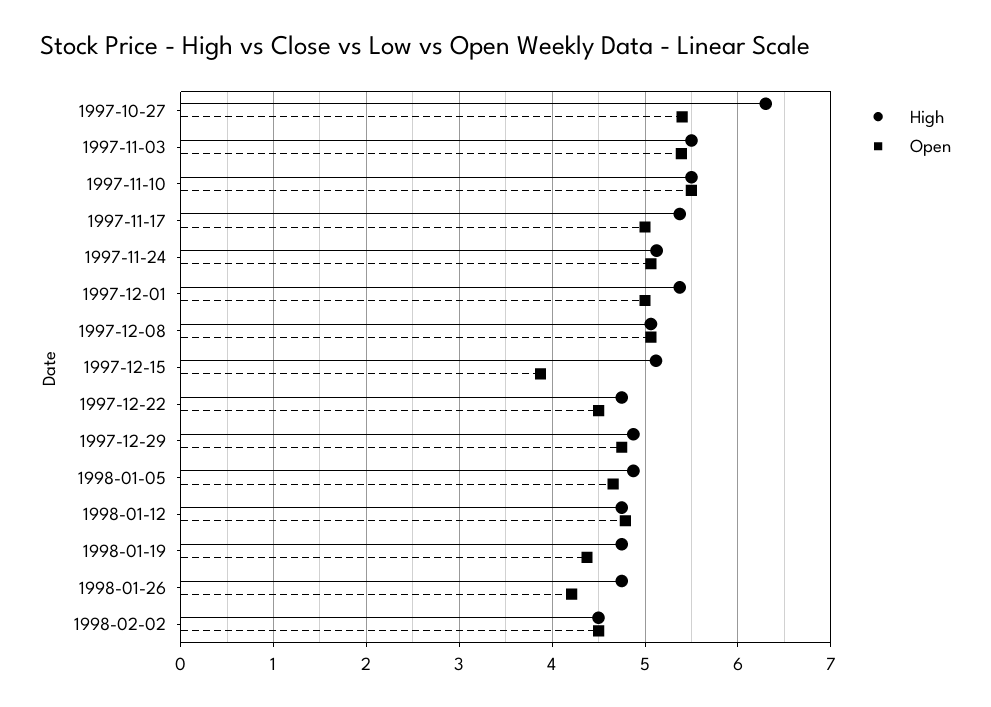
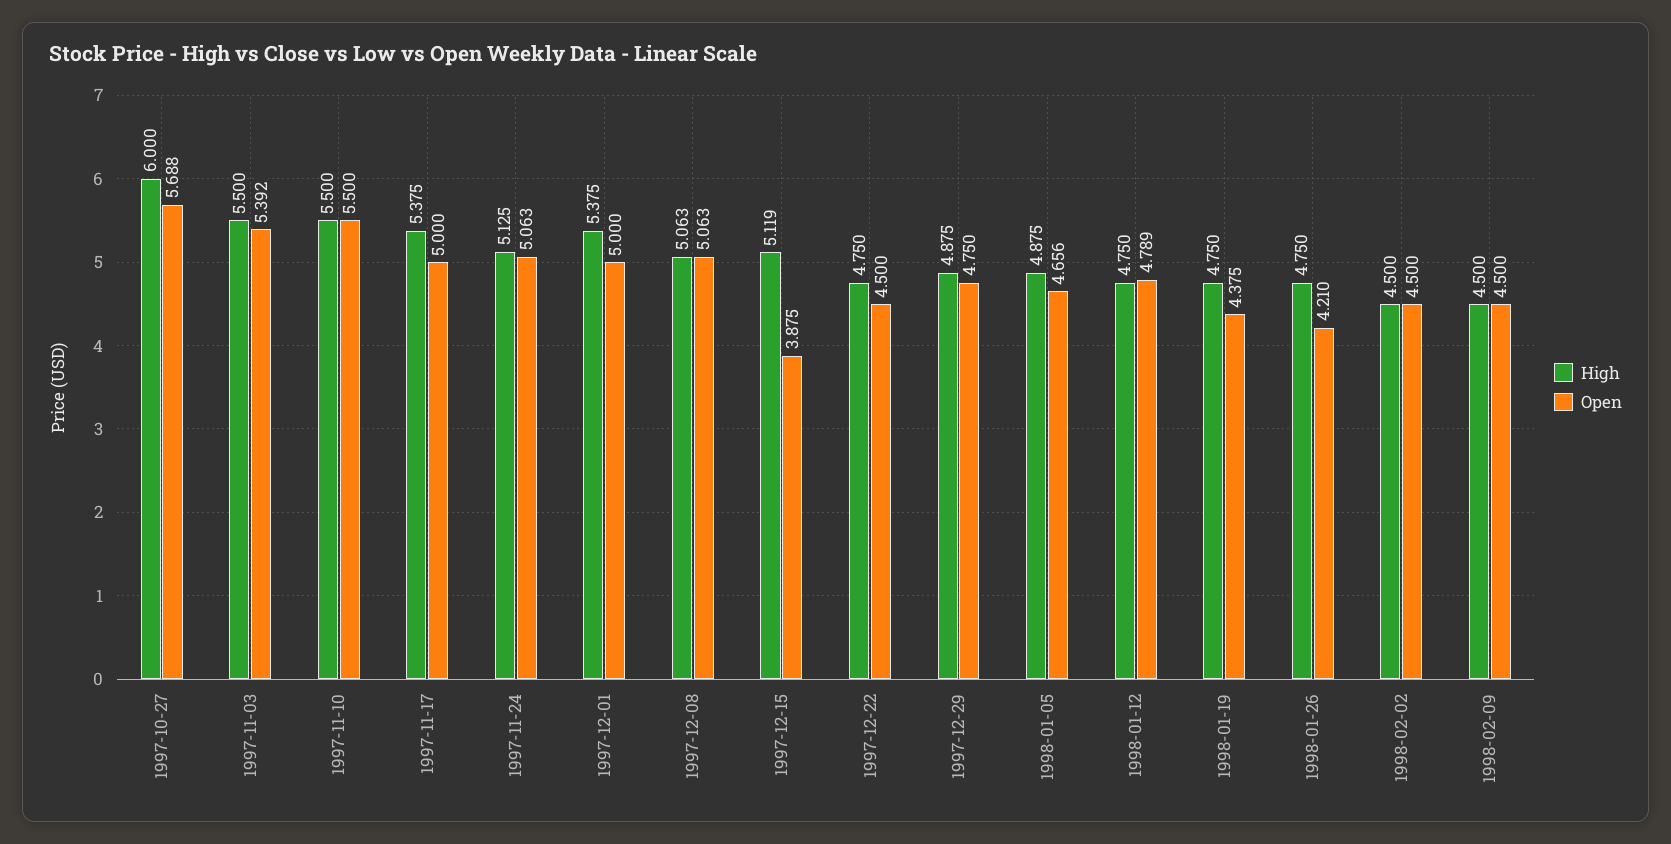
  {
    "High": {
-     "1997-10-27": 6.3,
+     "1997-10-27": 6,
      "1997-11-03": 5.5,
      "1997-11-10": 5.5,
      "1997-11-17": 5.375,
      "1997-11-24": 5.125,
      "1997-12-01": 5.375,
      "1997-12-08": 5.063,
      "1997-12-15": 5.119,
      "1997-12-22": 4.75,
      "1997-12-29": 4.875,
      "1998-01-05": 4.875,
      "1998-01-12": 4.75,
      "1998-01-19": 4.75,
      "1998-01-26": 4.75,
-     "1998-02-02": 4.5
+     "1998-02-02": 4.5,
+     "1998-02-09": 4.5
    },
    "Open": {
-     "1997-10-27": 5.4,
+     "1997-10-27": 5.688,
      "1997-11-03": 5.392,
      "1997-11-10": 5.5,
      "1997-11-17": 5,
      "1997-11-24": 5.063,
      "1997-12-01": 5,
      "1997-12-08": 5.063,
      "1997-12-15": 3.875,
      "1997-12-22": 4.5,
      "1997-12-29": 4.75,
      "1998-01-05": 4.656,
      "1998-01-12": 4.789,
      "1998-01-19": 4.375,
      "1998-01-26": 4.21,
-     "1998-02-02": 4.5
+     "1998-02-02": 4.5,
+     "1998-02-09": 4.5
    }
  }

